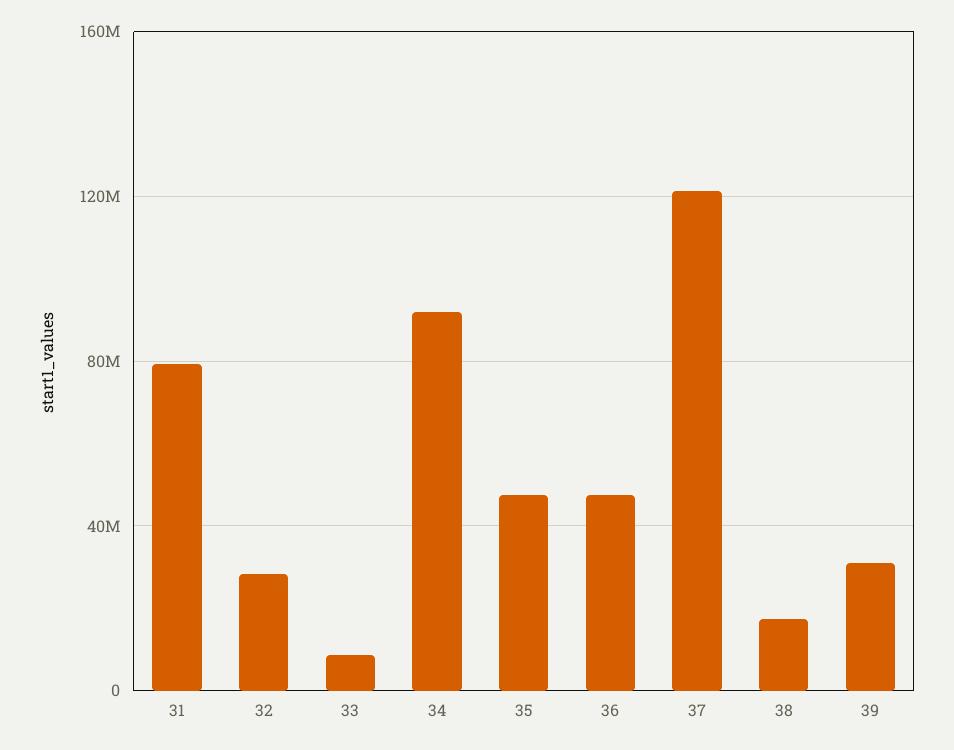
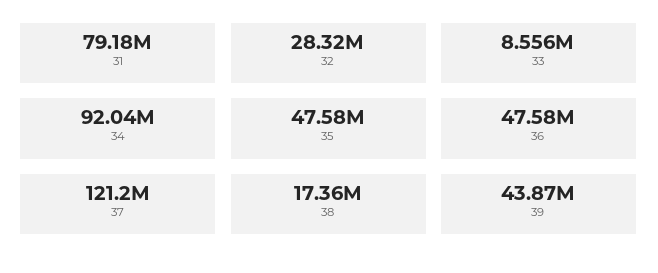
  {
    "31": 79180000,
    "32": 28320000,
    "33": 8556000,
    "34": 92040000,
    "35": 47580000,
    "36": 47580000,
    "37": 121200000,
    "38": 17360000,
-   "39": 30000000
+   "39": 43870000
  }

